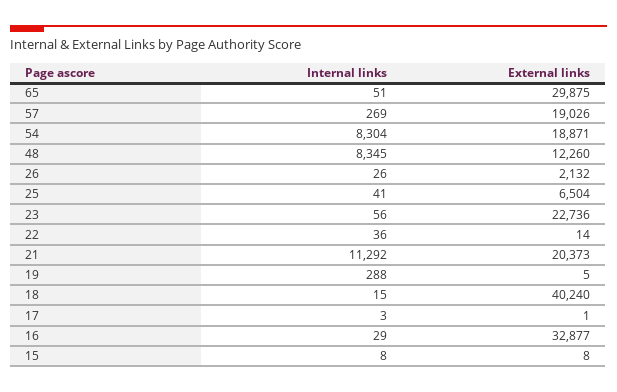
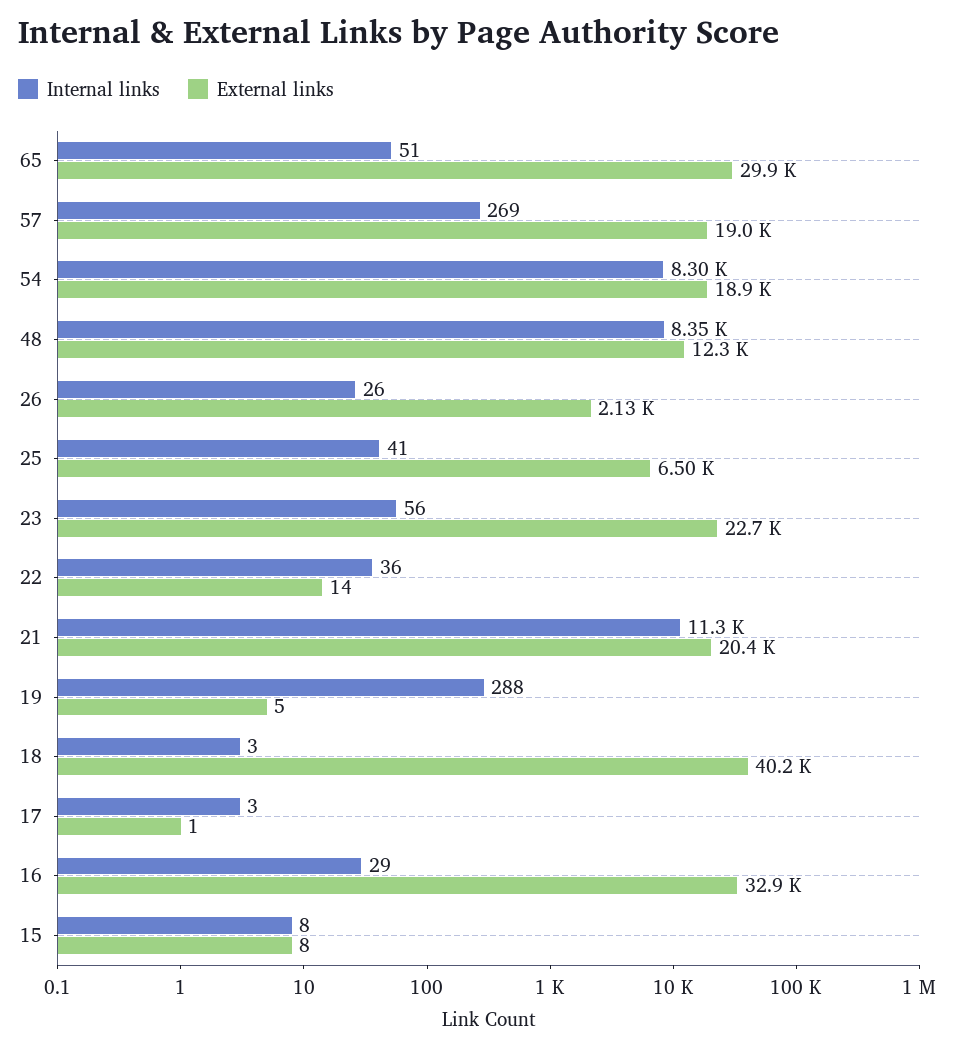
  {
    "Internal links": {
      "65": 51,
      "57": 269,
      "54": 8304,
      "48": 8345,
      "26": 26,
      "25": 41,
      "23": 56,
      "22": 36,
      "21": 11292,
      "19": 288,
-     "18": 15,
+     "18": 3,
      "17": 3,
      "16": 29,
      "15": 8
    },
    "External links": {
      "65": 29875,
      "57": 19026,
      "54": 18871,
      "48": 12260,
      "26": 2132,
      "25": 6504,
      "23": 22736,
      "22": 14,
      "21": 20373,
      "19": 5,
      "18": 40240,
      "17": 1,
      "16": 32877,
      "15": 8
    }
  }

